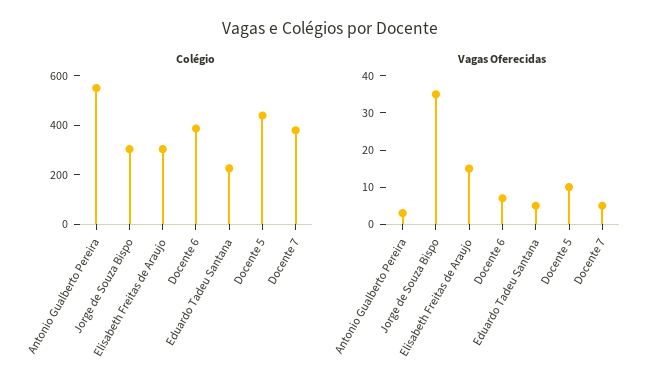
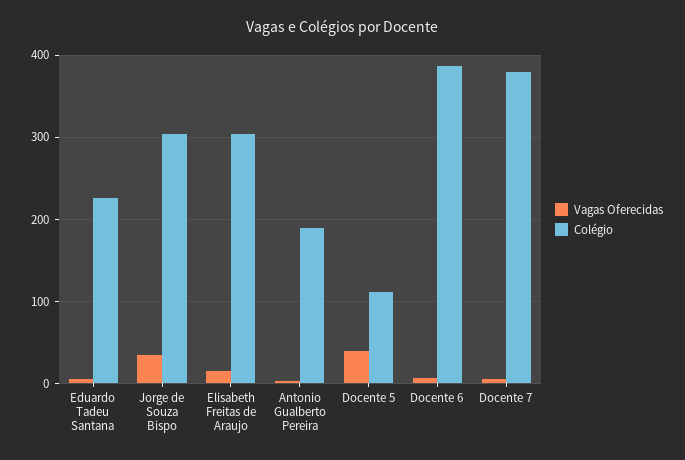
  {
    "Colégio": {
-     "Antonio Gualberto Pereira": 550,
+     "Antonio Gualberto Pereira": 190,
      "Jorge de Souza Bispo": 300,
      "Elisabeth Freitas de Araujo": 300,
      "Docente 6": 390,
      "Eduardo Tadeu Santana": 230,
-     "Docente 5": 450,
+     "Docente 5": 110,
      "Docente 7": 380
    },
    "Vagas Oferecidas": {
      "Antonio Gualberto Pereira": 5,
      "Jorge de Souza Bispo": 35,
      "Elisabeth Freitas de Araujo": 15,
      "Docente 6": 5,
      "Eduardo Tadeu Santana": 5,
-     "Docente 5": 10,
+     "Docente 5": 40,
      "Docente 7": 5
    }
  }

